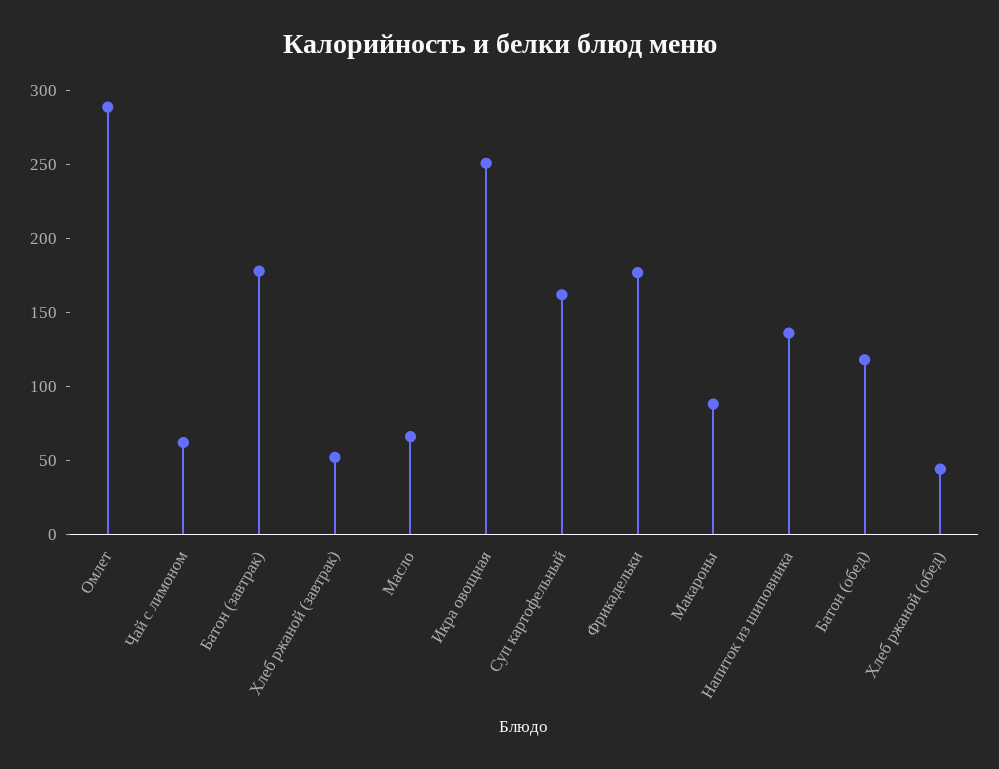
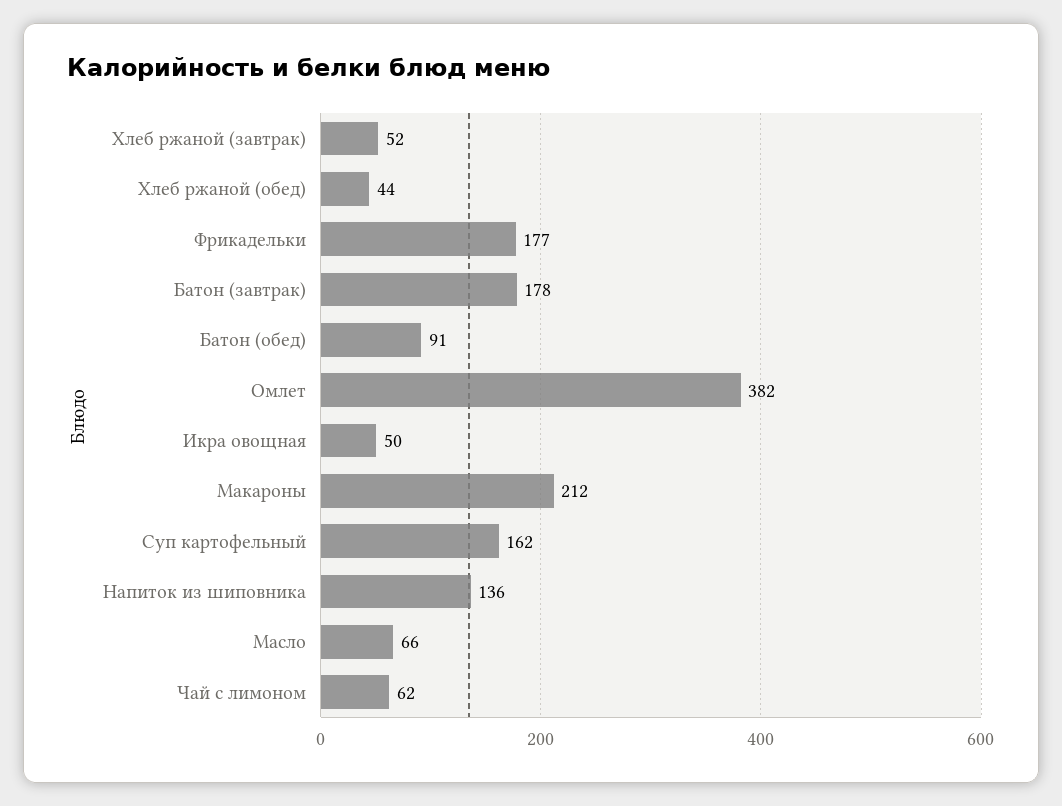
  {
-   "Омлет": 290,
+   "Омлет": 382,
    "Чай с лимоном": 62,
    "Батон (завтрак)": 178,
    "Хлеб ржаной (завтрак)": 52,
    "Масло": 66,
-   "Икра овощная": 250,
+   "Икра овощная": 50,
    "Суп картофельный": 162,
    "Фрикадельки": 177,
-   "Макароны": 90,
+   "Макароны": 212,
    "Напиток из шиповника": 136,
-   "Батон (обед)": 120,
+   "Батон (обед)": 91,
    "Хлеб ржаной (обед)": 44
  }

